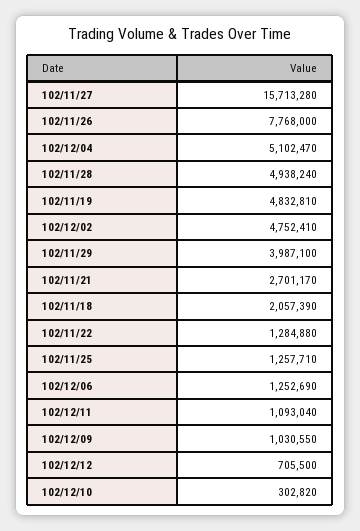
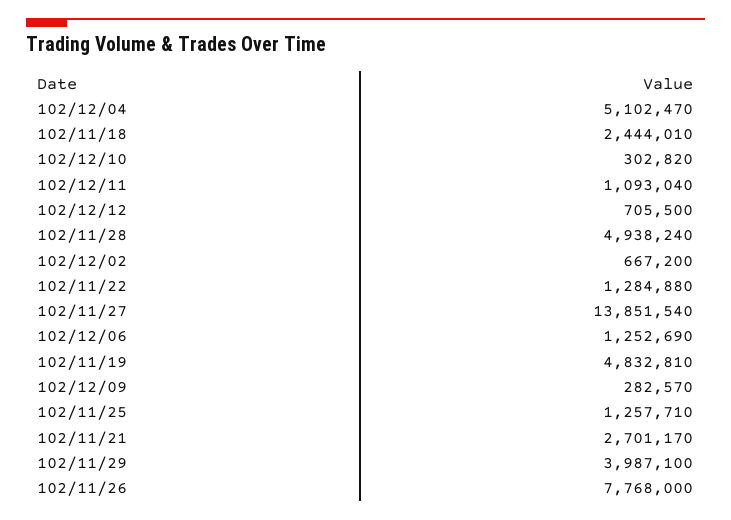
  {
-   "102/11/27": 15713280,
+   "102/11/27": 13851540,
    "102/11/26": 7768000,
    "102/12/04": 5102470,
    "102/11/28": 4938240,
    "102/11/19": 4832810,
-   "102/12/02": 4752410,
+   "102/12/02": 667200,
    "102/11/29": 3987100,
    "102/11/21": 2701170,
-   "102/11/18": 2057390,
+   "102/11/18": 2444010,
    "102/11/22": 1284880,
    "102/11/25": 1257710,
    "102/12/06": 1252690,
    "102/12/11": 1093040,
-   "102/12/09": 1030550,
+   "102/12/09": 282570,
    "102/12/12": 705500,
    "102/12/10": 302820
  }

